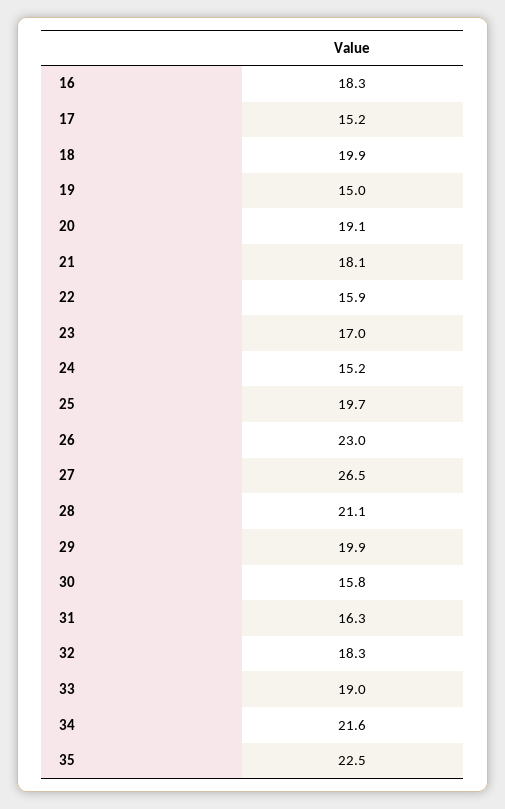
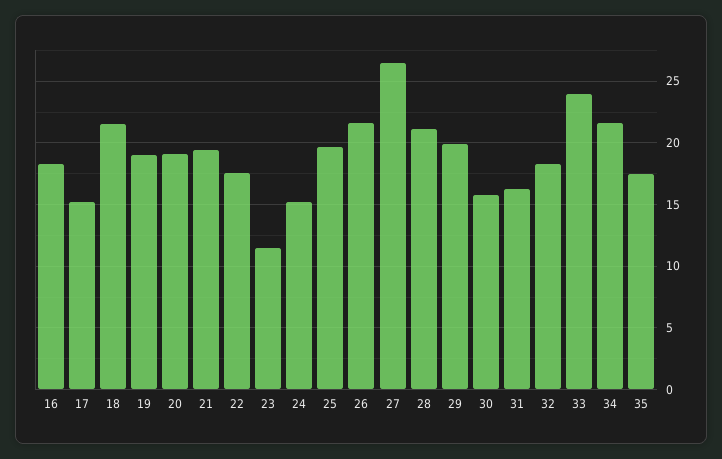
  {
    "16": 18.3,
    "17": 15.2,
-   "18": 19.9,
+   "18": 21.5,
-   "19": 15,
+   "19": 19,
    "20": 19.1,
-   "21": 18.1,
+   "21": 19.5,
-   "22": 15.9,
+   "22": 17.5,
-   "23": 17,
+   "23": 11.5,
    "24": 15.2,
    "25": 19.7,
-   "26": 23,
+   "26": 21.5,
    "27": 26.5,
    "28": 21.1,
    "29": 19.9,
    "30": 15.8,
    "31": 16.3,
    "32": 18.3,
-   "33": 19,
+   "33": 24,
    "34": 21.6,
-   "35": 22.5
+   "35": 17.5
  }

